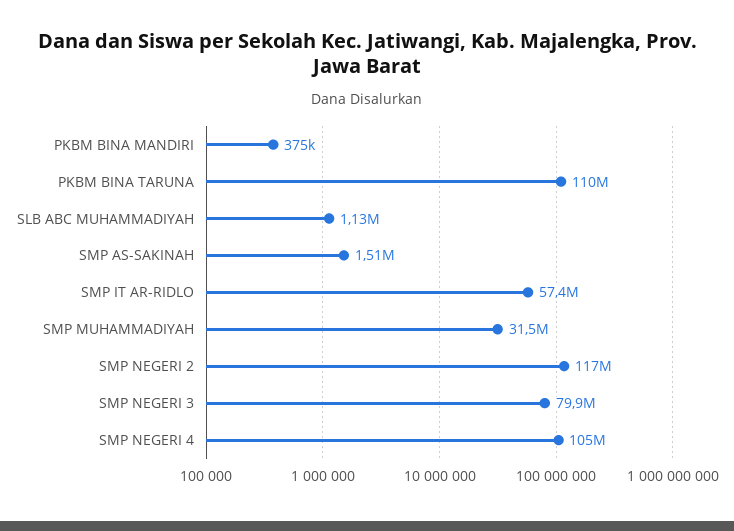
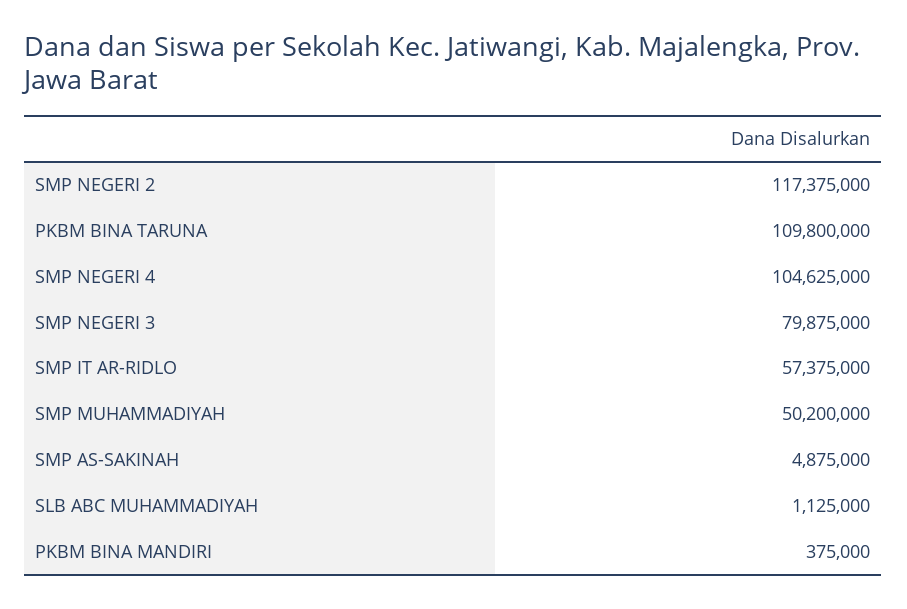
  {
    "PKBM BINA MANDIRI": 375000,
    "PKBM BINA TARUNA": 109800000,
    "SLB ABC MUHAMMADIYAH": 1125000,
-   "SMP AS-SAKINAH": 1510000,
+   "SMP AS-SAKINAH": 4875000,
    "SMP IT AR-RIDLO": 57375000,
-   "SMP MUHAMMADIYAH": 31500000,
+   "SMP MUHAMMADIYAH": 50200000,
    "SMP NEGERI 2": 117375000,
    "SMP NEGERI 3": 79875000,
    "SMP NEGERI 4": 104625000
  }

